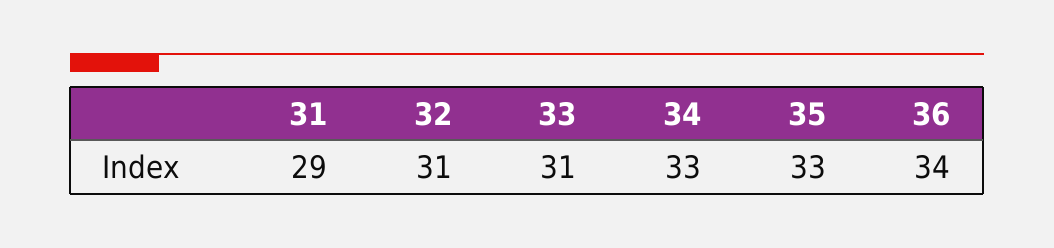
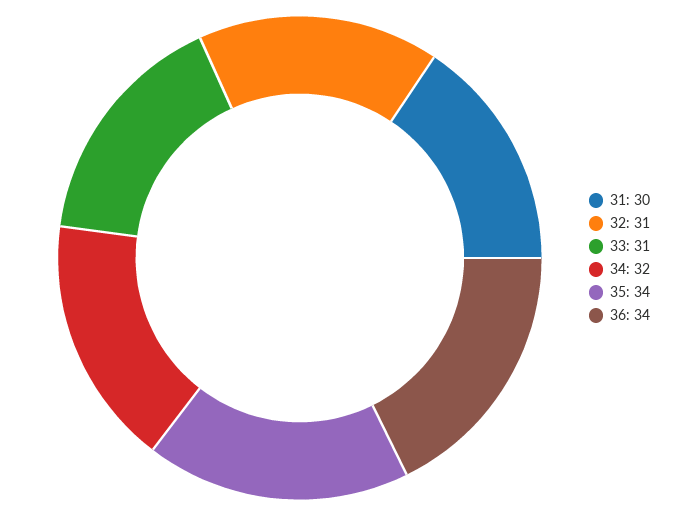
  {
-   "31": 29,
+   "31": 30,
    "32": 31,
    "33": 31,
-   "34": 33,
+   "34": 32,
-   "35": 33,
+   "35": 34,
    "36": 34
  }

